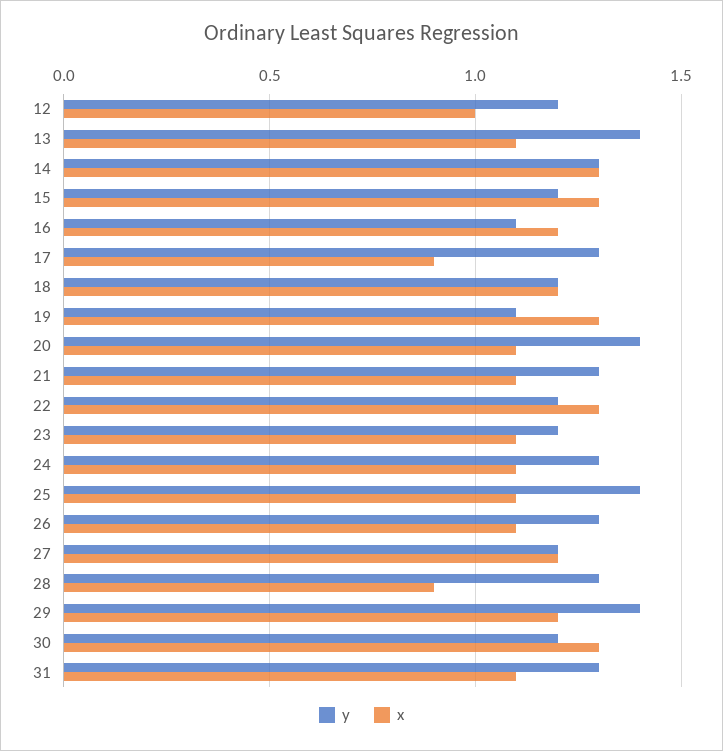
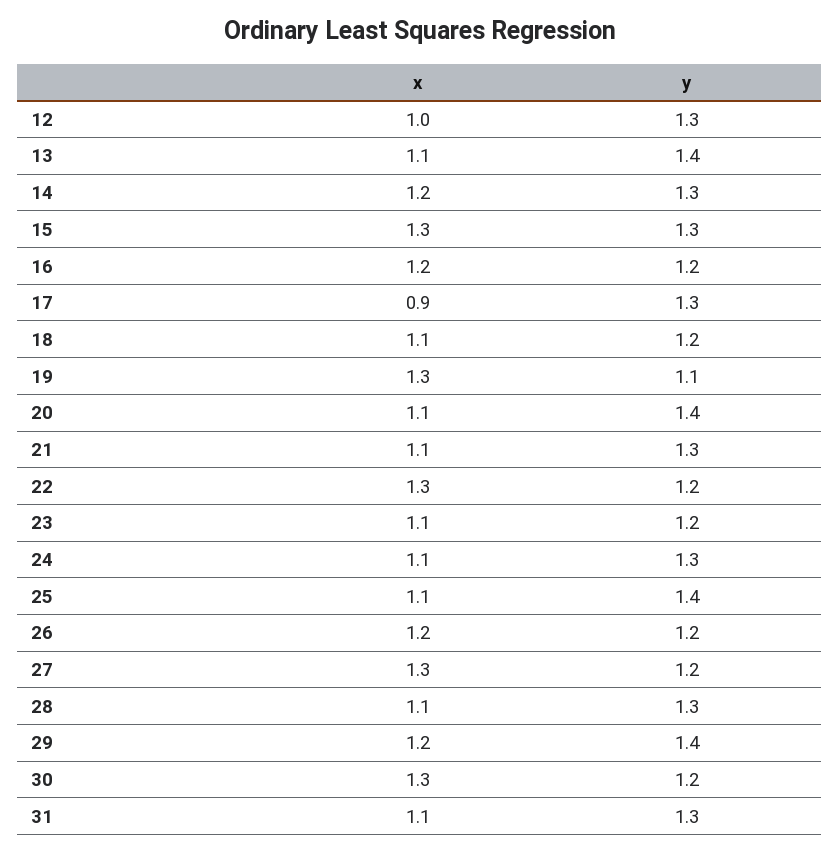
  {
    "y": {
-     "12": 1.2,
+     "12": 1.3,
      "13": 1.4,
      "14": 1.3,
-     "15": 1.2,
+     "15": 1.3,
-     "16": 1.1,
+     "16": 1.2,
      "17": 1.3,
      "18": 1.2,
      "19": 1.1,
      "20": 1.4,
      "21": 1.3,
      "22": 1.2,
      "23": 1.2,
      "24": 1.3,
      "25": 1.4,
-     "26": 1.3,
+     "26": 1.2,
      "27": 1.2,
      "28": 1.3,
      "29": 1.4,
      "30": 1.2,
      "31": 1.3
    },
    "x": {
      "12": 1,
      "13": 1.1,
-     "14": 1.3,
+     "14": 1.2,
      "15": 1.3,
      "16": 1.2,
      "17": 0.9,
-     "18": 1.2,
+     "18": 1.1,
      "19": 1.3,
      "20": 1.1,
      "21": 1.1,
      "22": 1.3,
      "23": 1.1,
      "24": 1.1,
      "25": 1.1,
-     "26": 1.1,
+     "26": 1.2,
-     "27": 1.2,
+     "27": 1.3,
-     "28": 0.9,
+     "28": 1.1,
      "29": 1.2,
      "30": 1.3,
      "31": 1.1
    }
  }

